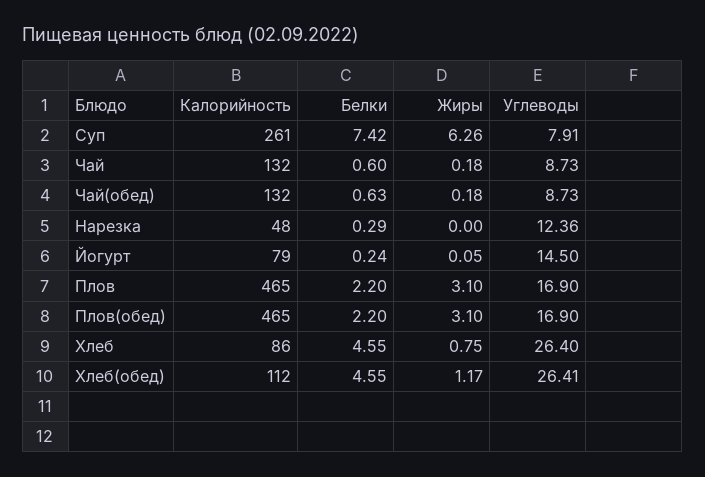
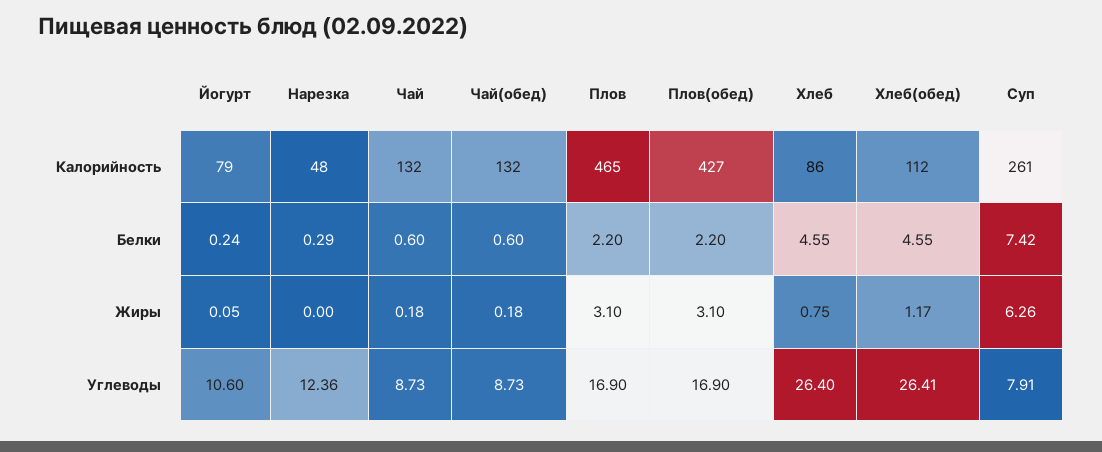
  {
    "Калорийность": {
      "Суп": 261,
      "Чай": 132,
      "Чай(обед)": 132,
      "Нарезка": 48,
      "Йогурт": 79,
      "Плов": 465,
-     "Плов(обед)": 465,
+     "Плов(обед)": 427,
      "Хлеб": 86,
      "Хлеб(обед)": 112
    },
    "Белки": {
      "Суп": 7.42,
      "Чай": 0.6,
-     "Чай(обед)": 0.63,
+     "Чай(обед)": 0.6,
      "Нарезка": 0.29,
      "Йогурт": 0.24,
      "Плов": 2.2,
      "Плов(обед)": 2.2,
      "Хлеб": 4.55,
      "Хлеб(обед)": 4.55
    },
    "Жиры": {
      "Суп": 6.26,
      "Чай": 0.18,
      "Чай(обед)": 0.18,
      "Нарезка": 0,
      "Йогурт": 0.05,
      "Плов": 3.1,
      "Плов(обед)": 3.1,
      "Хлеб": 0.75,
      "Хлеб(обед)": 1.17
    },
    "Углеводы": {
      "Суп": 7.91,
      "Чай": 8.73,
      "Чай(обед)": 8.73,
      "Нарезка": 12.36,
-     "Йогурт": 14.5,
+     "Йогурт": 10.6,
      "Плов": 16.9,
      "Плов(обед)": 16.9,
      "Хлеб": 26.4,
      "Хлеб(обед)": 26.41
    }
  }

